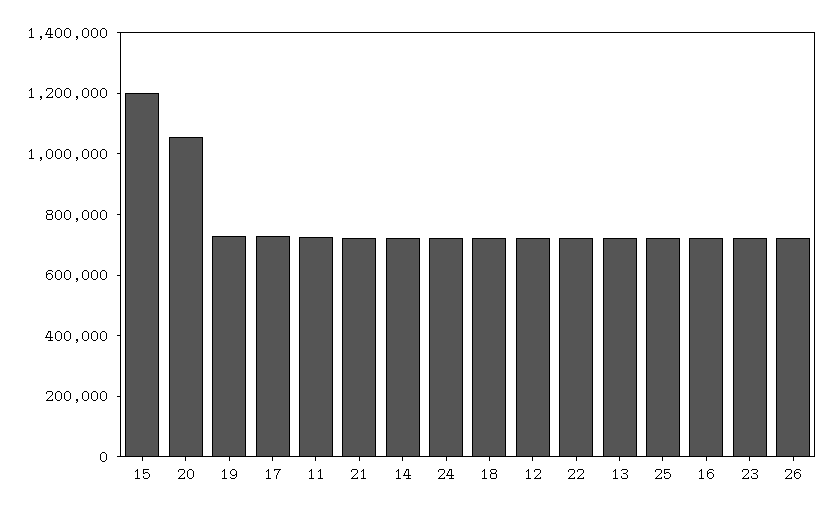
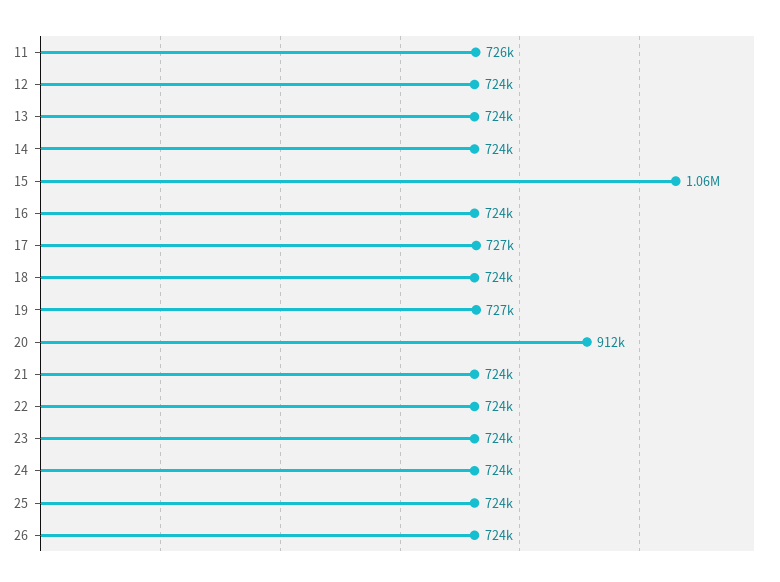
  {
-   "15": 1200000,
+   "15": 1060000,
-   "20": 1050000,
+   "20": 912000,
    "19": 727000,
    "17": 727000,
    "11": 726000,
    "21": 724000,
    "14": 724000,
    "24": 724000,
    "18": 724000,
    "12": 724000,
    "22": 724000,
    "13": 724000,
    "25": 724000,
    "16": 724000,
    "23": 724000,
    "26": 724000
  }

